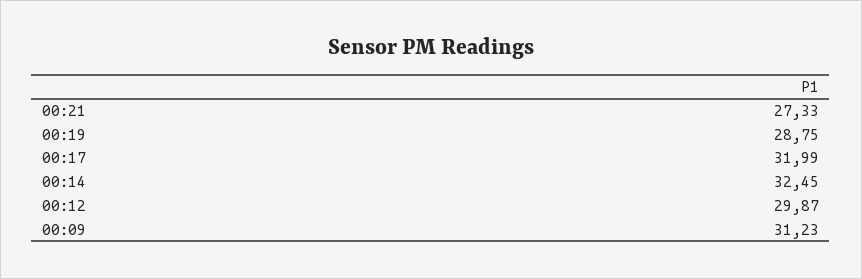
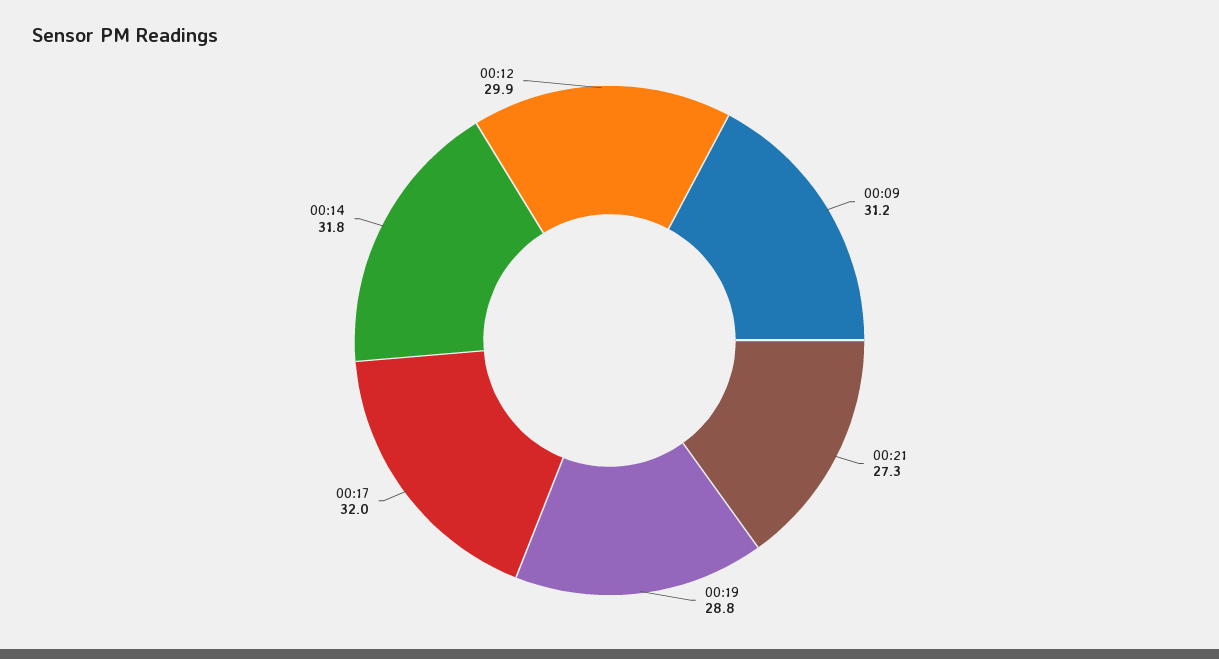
  {
    "00:21": 27.33,
    "00:19": 28.75,
    "00:17": 31.99,
-   "00:14": 32.45,
+   "00:14": 31.8,
    "00:12": 29.87,
    "00:09": 31.23
  }

